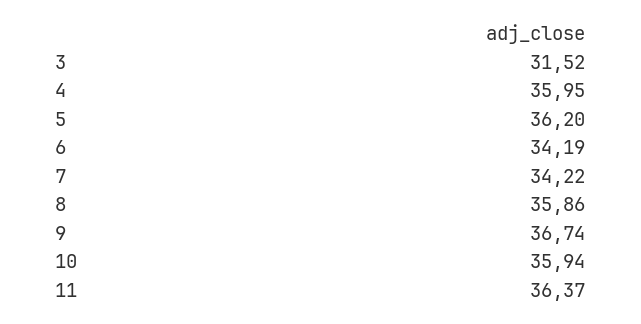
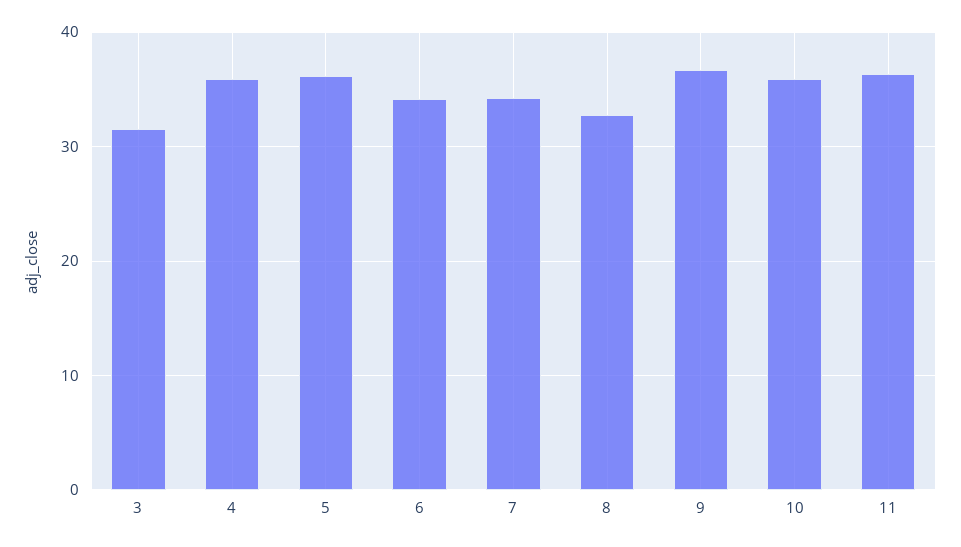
  {
    "3": 31.52,
    "4": 35.95,
    "5": 36.2,
    "6": 34.19,
    "7": 34.22,
-   "8": 35.86,
+   "8": 33,
    "9": 36.74,
    "10": 35.94,
    "11": 36.37
  }

